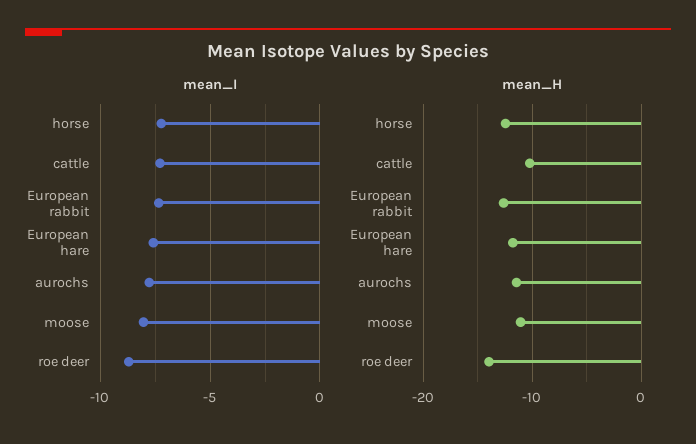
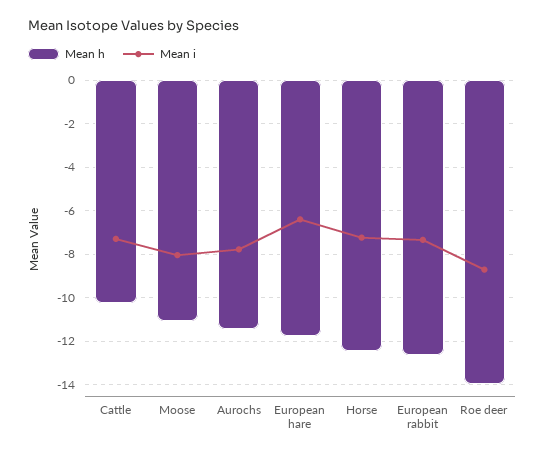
  {
    "mean_I": {
      "horse": -7,
      "cattle": -7.5,
      "European rabbit": -7.5,
-     "European hare": -7.5,
+     "European hare": -6.5,
      "aurochs": -8,
      "moose": -8,
      "roe deer": -8.5
    },
    "mean_H": {
      "horse": -12.5,
      "cattle": -10,
      "European rabbit": -12.5,
      "European hare": -12,
      "aurochs": -11.5,
      "moose": -11,
      "roe deer": -14
    }
  }

